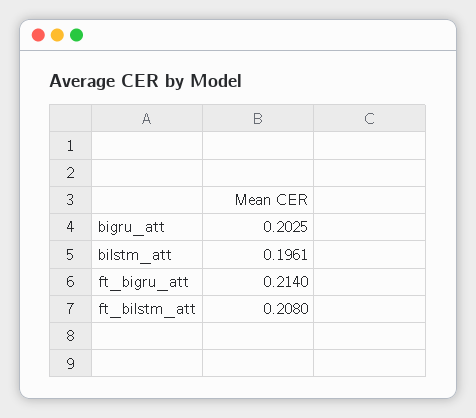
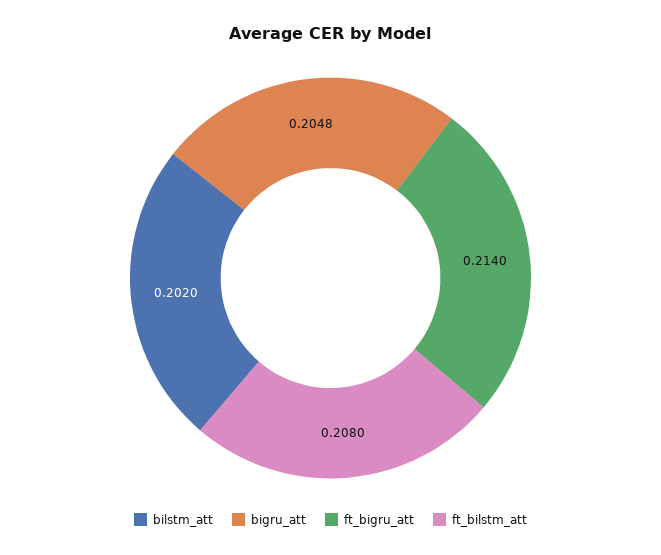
  {
-   "bigru_att": 0.2025,
+   "bigru_att": 0.2048,
-   "bilstm_att": 0.1961,
+   "bilstm_att": 0.202,
    "ft_bigru_att": 0.214,
    "ft_bilstm_att": 0.208
  }

